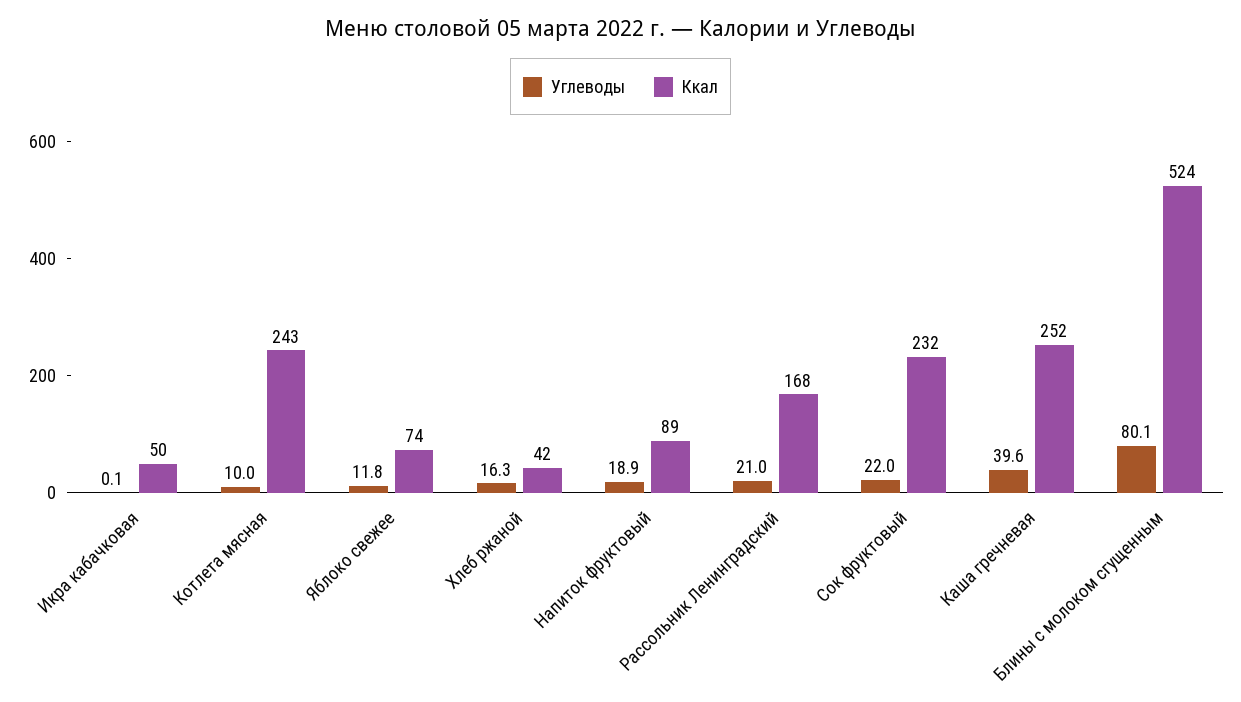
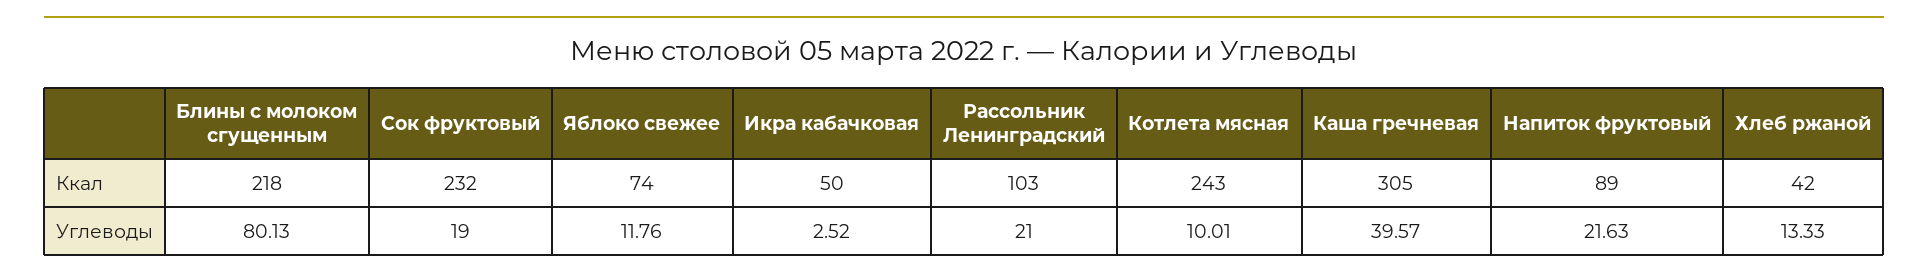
  {
    "Углеводы": {
-     "Икра кабачковая": 0.1,
+     "Икра кабачковая": 2.52,
      "Котлета мясная": 10.01,
      "Яблоко свежее": 11.76,
-     "Хлеб ржаной": 16.3,
+     "Хлеб ржаной": 13.33,
-     "Напиток фруктовый": 18.9,
+     "Напиток фруктовый": 21.63,
      "Рассольник Ленинградский": 21,
-     "Сок фруктовый": 22,
+     "Сок фруктовый": 19,
      "Каша гречневая": 39.57,
      "Блины с молоком сгущенным": 80.13
    },
    "Ккал": {
      "Икра кабачковая": 50,
      "Котлета мясная": 243,
      "Яблоко свежее": 74,
      "Хлеб ржаной": 42,
      "Напиток фруктовый": 89,
-     "Рассольник Ленинградский": 168,
+     "Рассольник Ленинградский": 103,
      "Сок фруктовый": 232,
-     "Каша гречневая": 252,
+     "Каша гречневая": 305,
-     "Блины с молоком сгущенным": 524
+     "Блины с молоком сгущенным": 218
    }
  }

